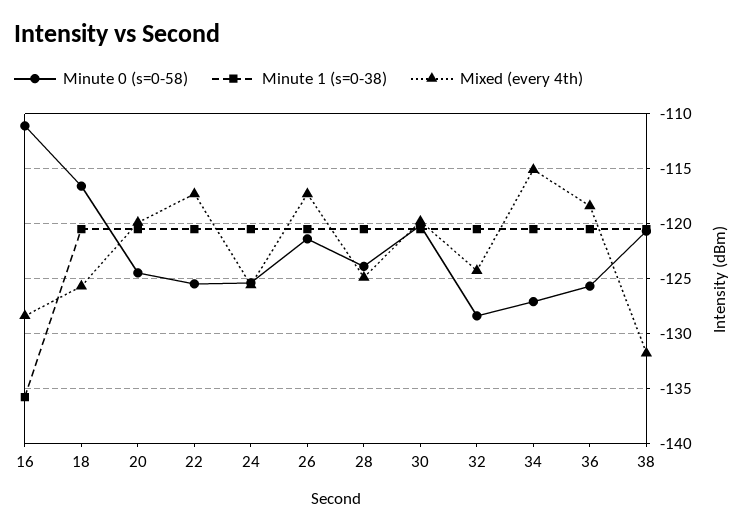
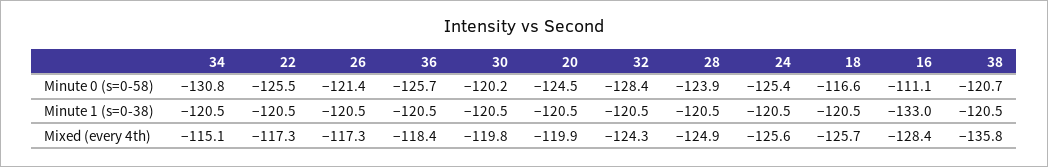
  {
    "Minute 0 (s=0-58)": {
      "16": -111.1,
      "18": -116.6,
      "20": -124.5,
      "22": -125.5,
      "24": -125.4,
      "26": -121.4,
      "28": -123.9,
      "30": -120.2,
      "32": -128.4,
-     "34": -127,
+     "34": -130.8,
      "36": -125.7,
      "38": -120.7
    },
    "Minute 1 (s=0-38)": {
-     "16": -136,
+     "16": -133,
      "18": -120.5,
      "20": -120.5,
      "22": -120.5,
      "24": -120.5,
      "26": -120.5,
      "28": -120.5,
      "30": -120.5,
      "32": -120.5,
      "34": -120.5,
      "36": -120.5,
      "38": -120.5
    },
    "Mixed (every 4th)": {
      "16": -128.4,
      "18": -125.7,
      "20": -119.9,
      "22": -117.3,
      "24": -125.6,
      "26": -117.3,
      "28": -124.9,
      "30": -119.8,
      "32": -124.3,
      "34": -115.1,
      "36": -118.4,
-     "38": -132
+     "38": -135.8
    }
  }

